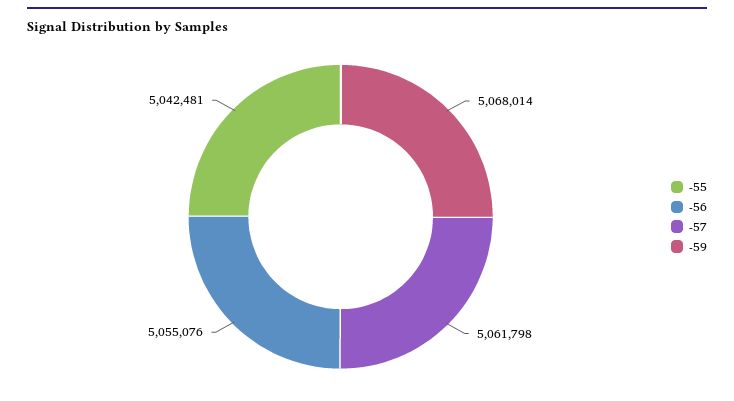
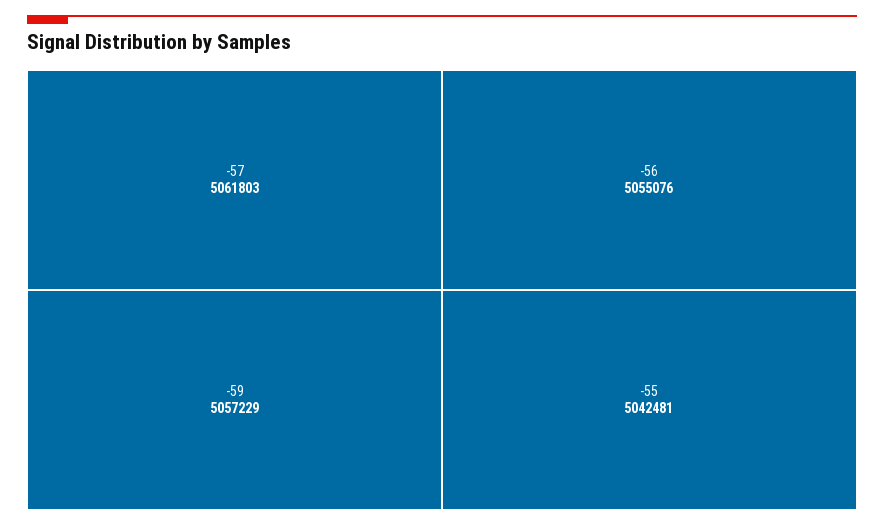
  {
    "-55": 5042481,
    "-56": 5055076,
-   "-57": 5061798,
+   "-57": 5061803,
-   "-59": 5068014
+   "-59": 5057229
  }

